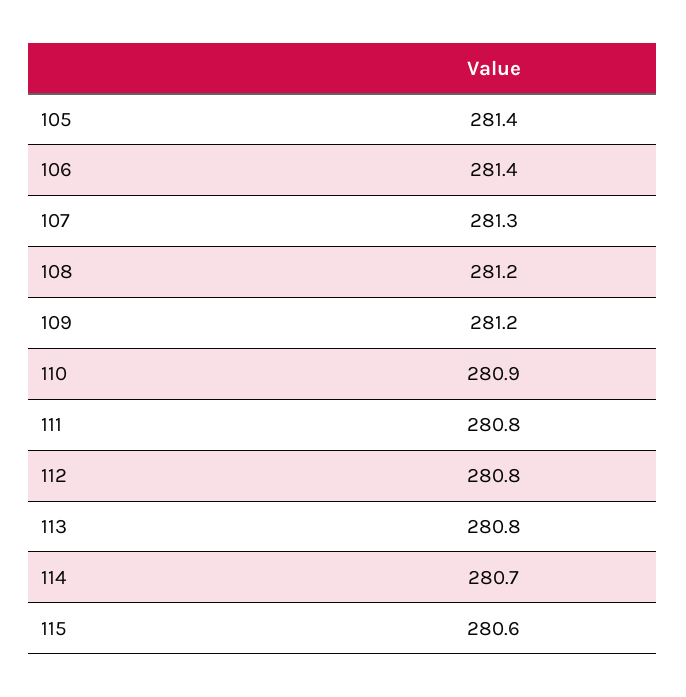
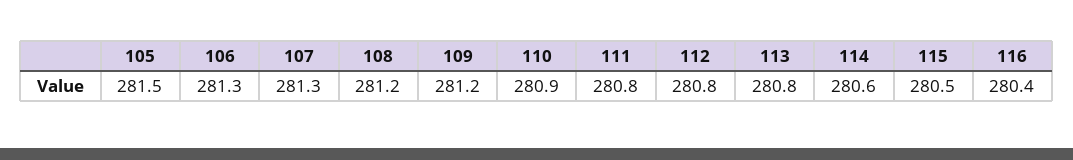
  {
-   "105": 281.4,
+   "105": 281.5,
-   "106": 281.4,
+   "106": 281.3,
    "107": 281.3,
    "108": 281.2,
    "109": 281.2,
    "110": 280.9,
    "111": 280.8,
    "112": 280.8,
    "113": 280.8,
-   "114": 280.7,
+   "114": 280.6,
-   "115": 280.6
+   "115": 280.5,
+   "116": 280.4
  }

